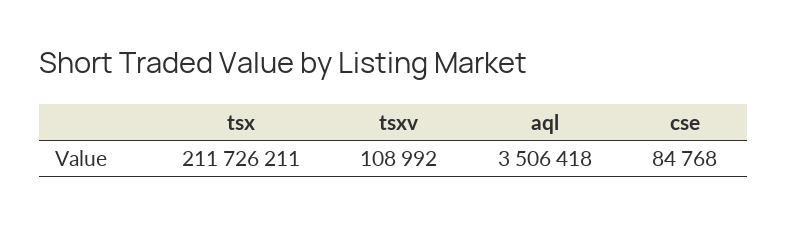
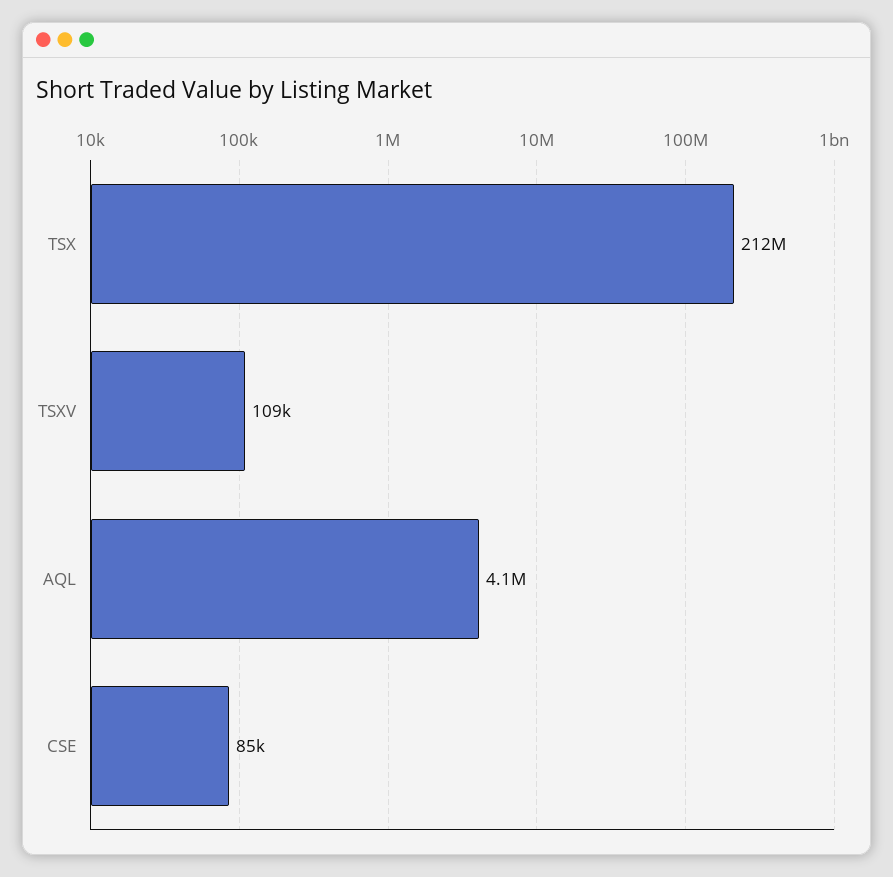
  {
    "tsx": 211726211,
    "tsxv": 108992,
-   "aql": 3506418,
+   "aql": 4100000,
    "cse": 84768
  }

